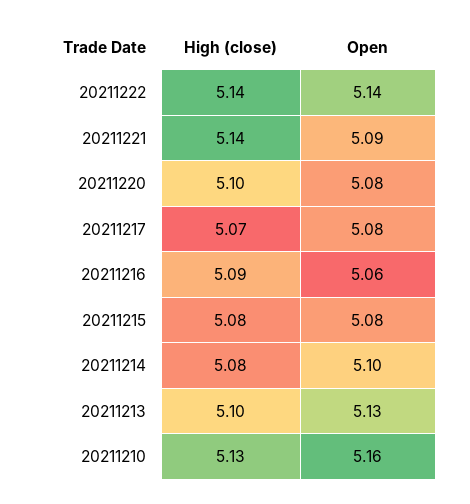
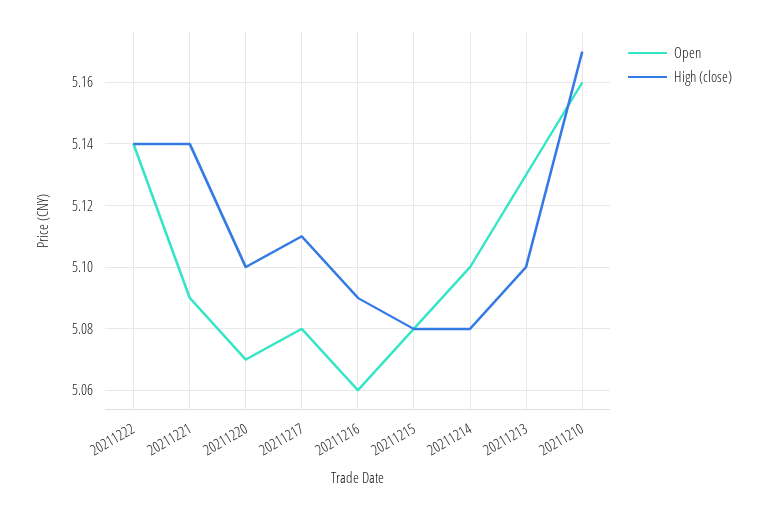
  {
    "High (close)": {
      "20211222": 5.14,
      "20211221": 5.14,
      "20211220": 5.1,
-     "20211217": 5.07,
+     "20211217": 5.11,
      "20211216": 5.09,
      "20211215": 5.08,
      "20211214": 5.08,
      "20211213": 5.1,
-     "20211210": 5.13
+     "20211210": 5.17
    },
    "Open": {
      "20211222": 5.14,
      "20211221": 5.09,
-     "20211220": 5.08,
+     "20211220": 5.07,
      "20211217": 5.08,
      "20211216": 5.06,
      "20211215": 5.08,
      "20211214": 5.1,
      "20211213": 5.13,
      "20211210": 5.16
    }
  }

